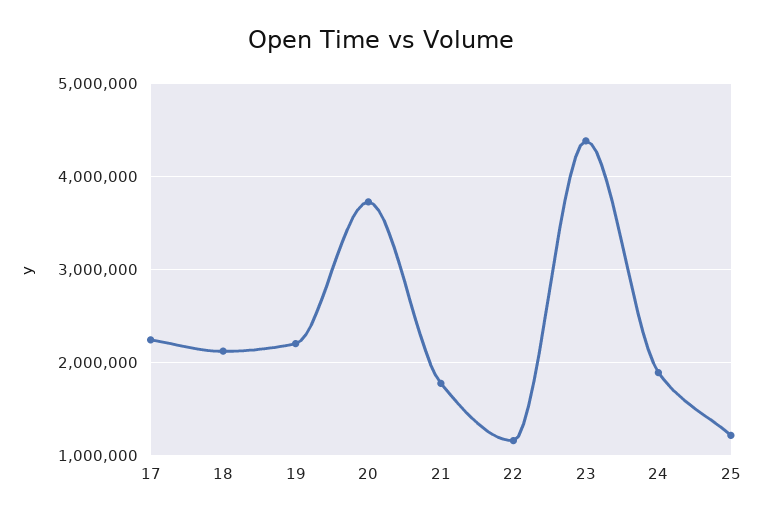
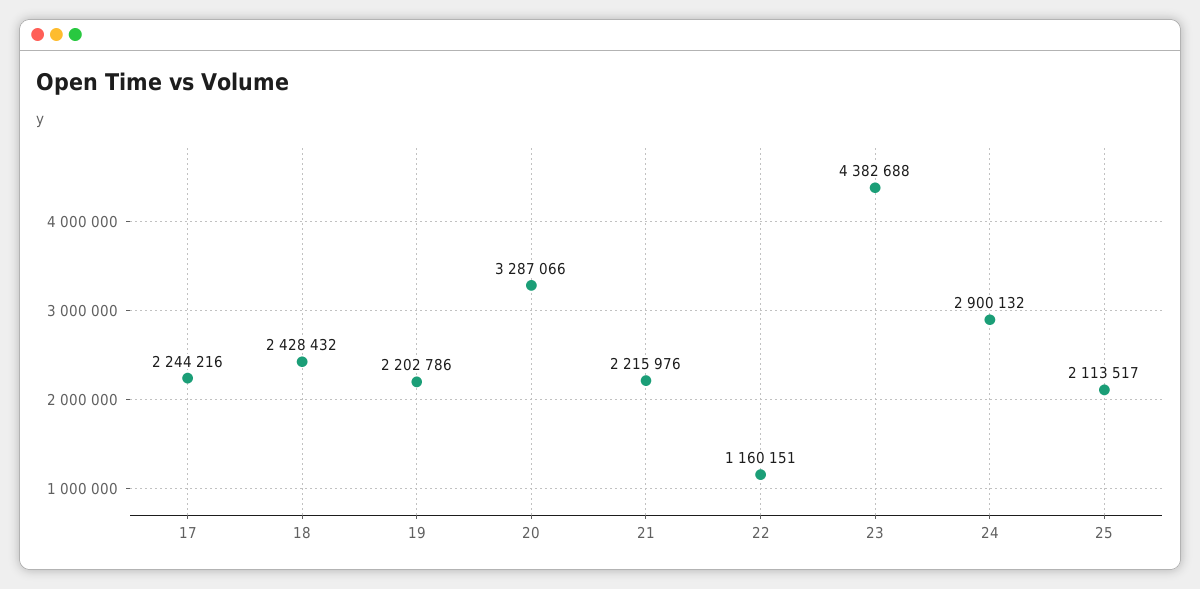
  {
    "17": 2244216,
-   "18": 2100000,
+   "18": 2428432,
    "19": 2202786,
-   "20": 3700000,
+   "20": 3287066,
-   "21": 1800000,
+   "21": 2215976,
    "22": 1160151,
    "23": 4382688,
-   "24": 1900000,
+   "24": 2900132,
-   "25": 1200000
+   "25": 2113517
  }

